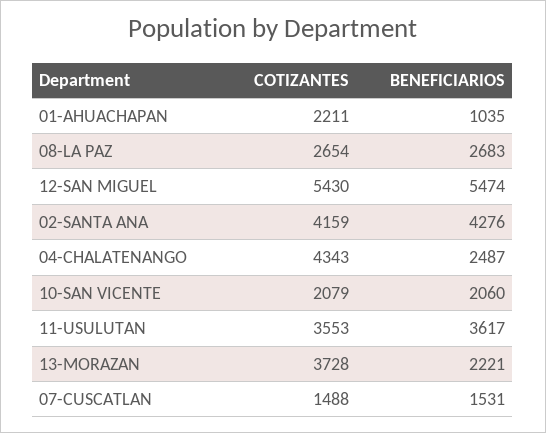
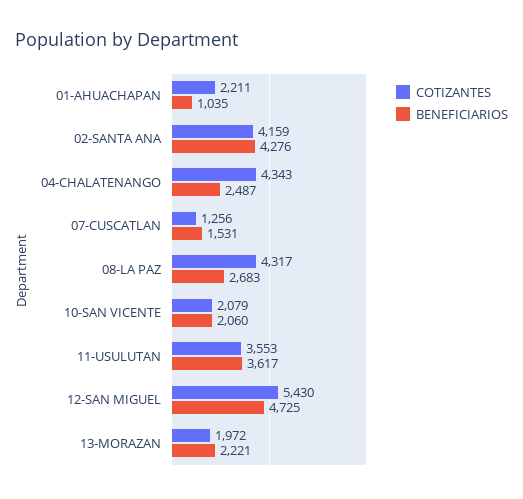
  {
    "COTIZANTES": {
      "01-AHUACHAPAN": 2211,
-     "08-LA PAZ": 2654,
+     "08-LA PAZ": 4317,
      "12-SAN MIGUEL": 5430,
      "02-SANTA ANA": 4159,
      "04-CHALATENANGO": 4343,
      "10-SAN VICENTE": 2079,
      "11-USULUTAN": 3553,
-     "13-MORAZAN": 3728,
+     "13-MORAZAN": 1972,
-     "07-CUSCATLAN": 1488
+     "07-CUSCATLAN": 1256
    },
    "BENEFICIARIOS": {
      "01-AHUACHAPAN": 1035,
      "08-LA PAZ": 2683,
-     "12-SAN MIGUEL": 5474,
+     "12-SAN MIGUEL": 4725,
      "02-SANTA ANA": 4276,
      "04-CHALATENANGO": 2487,
      "10-SAN VICENTE": 2060,
      "11-USULUTAN": 3617,
      "13-MORAZAN": 2221,
      "07-CUSCATLAN": 1531
    }
  }

